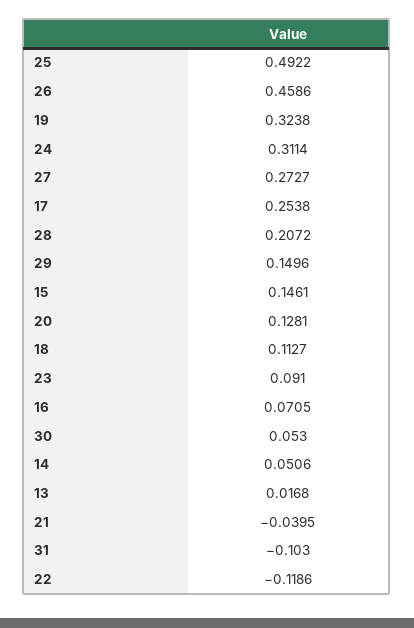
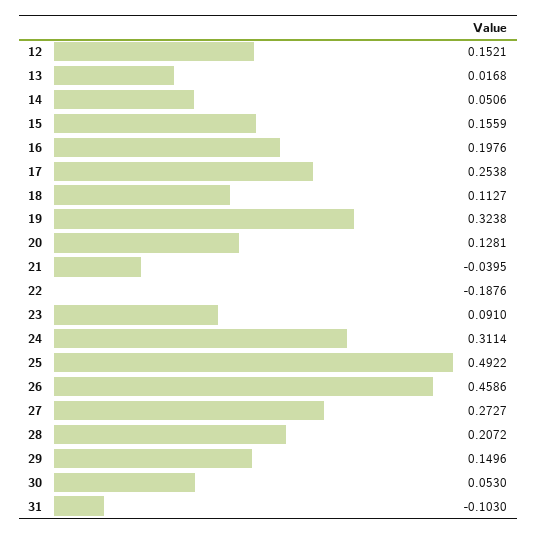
  {
    "25": 0.4922,
    "26": 0.4586,
    "19": 0.3238,
    "24": 0.3114,
    "27": 0.2727,
    "17": 0.2538,
    "28": 0.2072,
    "29": 0.1496,
-   "15": 0.1461,
+   "15": 0.1559,
    "20": 0.1281,
    "18": 0.1127,
    "23": 0.091,
-   "16": 0.0705,
+   "16": 0.1976,
    "30": 0.053,
    "14": 0.0506,
    "13": 0.0168,
    "21": -0.0395,
    "31": -0.103,
-   "22": -0.1186
+   "22": -0.1876,
+   "12": 0.1521
  }

